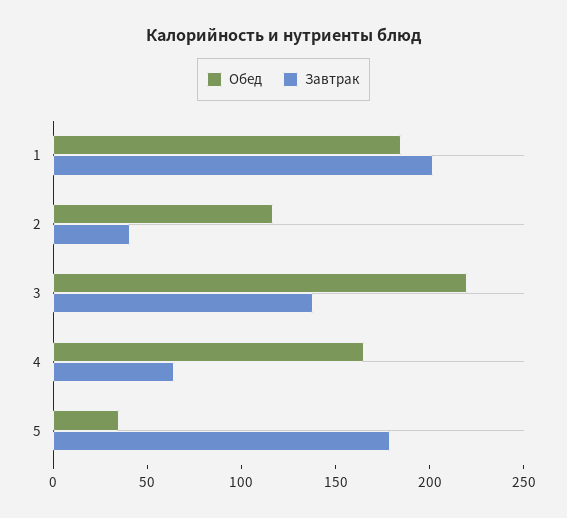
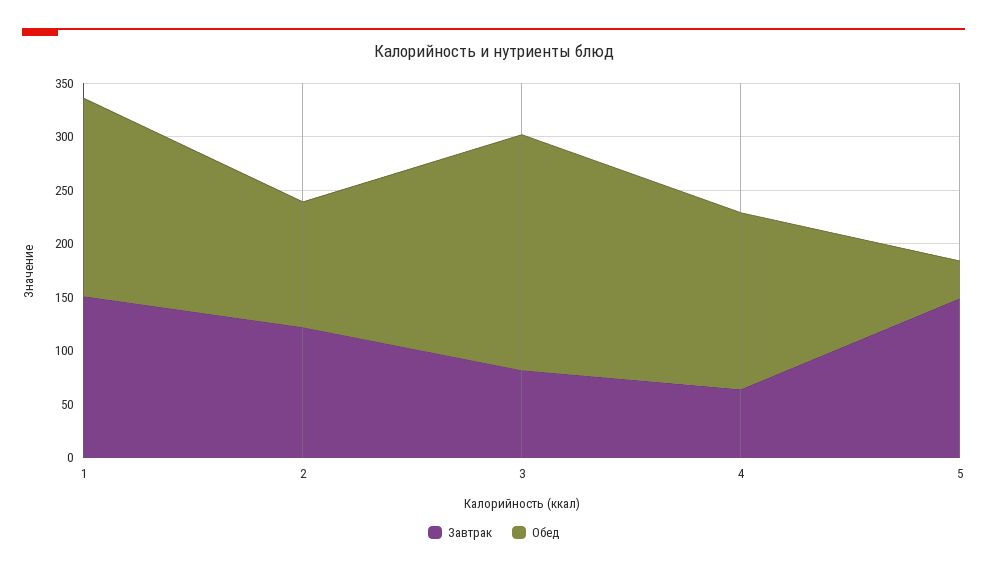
  {
    "Обед": {
      "1": 190,
      "2": 120,
      "3": 220,
      "4": 170,
      "5": 40
    },
    "Завтрак": {
-     "1": 200,
+     "1": 150,
-     "2": 40,
+     "2": 120,
-     "3": 140,
+     "3": 80,
      "4": 60,
-     "5": 180
+     "5": 150
    }
  }

